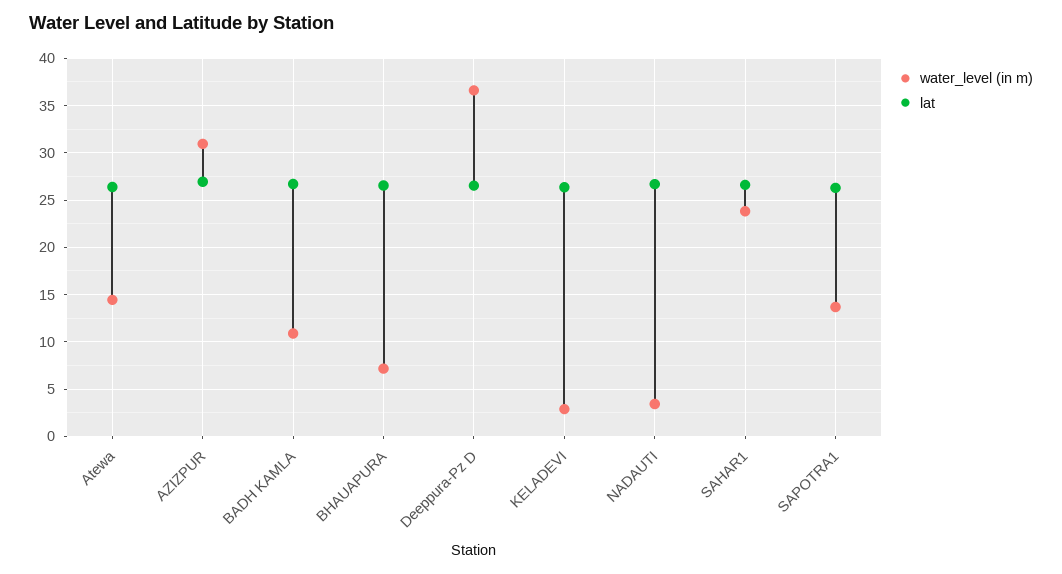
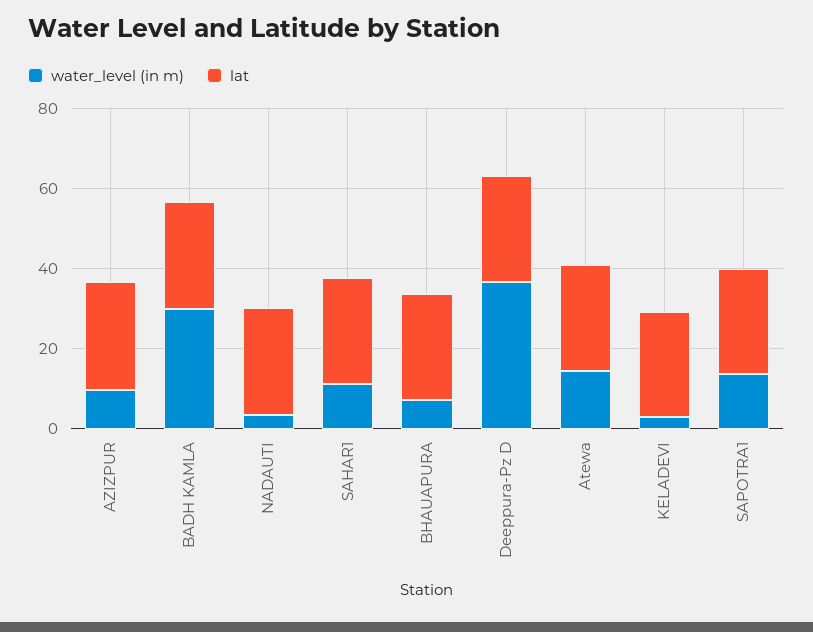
  {
    "water_level (in m)": {
      "Atewa": 14,
-     "AZIZPUR": 31,
+     "AZIZPUR": 10,
-     "BADH KAMLA": 11,
+     "BADH KAMLA": 30,
      "BHAUAPURA": 7,
      "Deeppura-Pz D": 37,
      "KELADEVI": 3,
      "NADAUTI": 3,
-     "SAHAR1": 24,
+     "SAHAR1": 10,
      "SAPOTRA1": 14
    },
    "lat": {
      "Atewa": 26,
      "AZIZPUR": 27,
      "BADH KAMLA": 27,
      "BHAUAPURA": 27,
      "Deeppura-Pz D": 27,
      "KELADEVI": 26,
      "NADAUTI": 27,
      "SAHAR1": 27,
      "SAPOTRA1": 26
    }
  }

